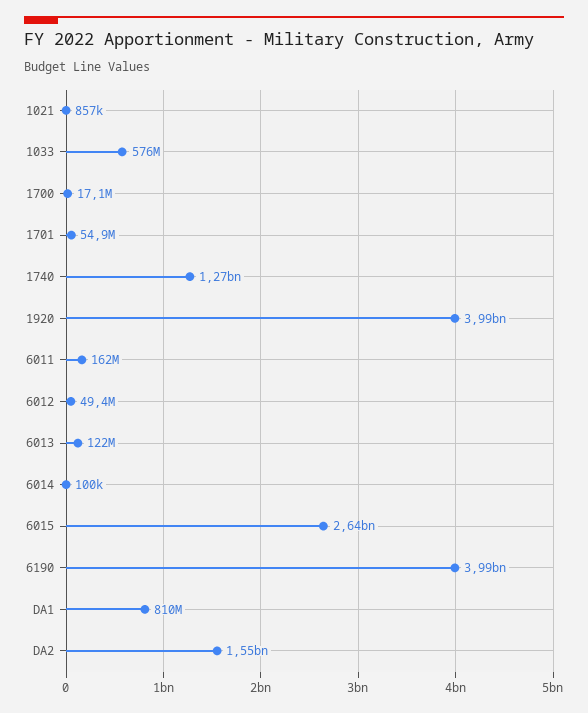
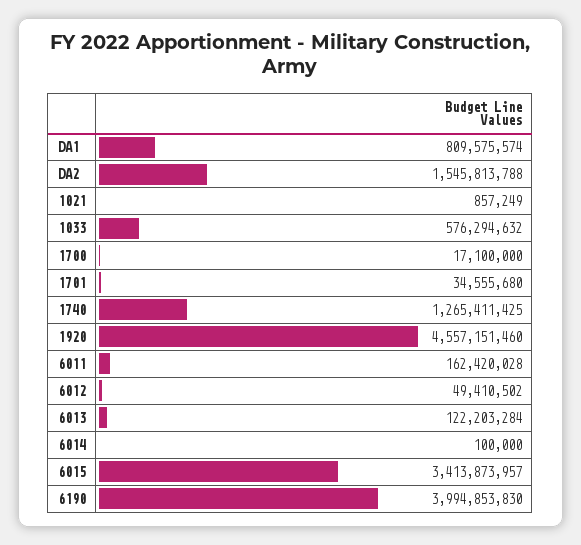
  {
    "1021": 857249,
    "1033": 576294632,
    "1700": 17100000,
-   "1701": 54900000,
+   "1701": 34555680,
    "1740": 1265411425,
-   "1920": 3990000000,
+   "1920": 4557151460,
    "6011": 162420028,
    "6012": 49410502,
    "6013": 122203284,
    "6014": 100000,
-   "6015": 2640000000,
+   "6015": 3413873957,
    "6190": 3994853830,
    "DA1": 809575574,
    "DA2": 1545813788
  }

